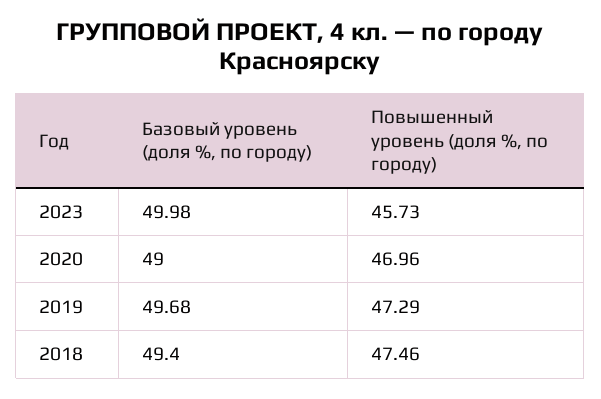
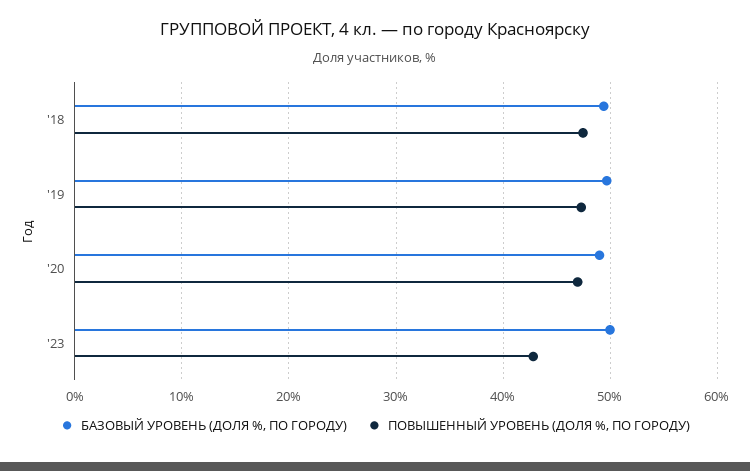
  {
    "Базовый уровень (доля %, по городу)": {
      "2023": 49.98,
      "2020": 49,
      "2019": 49.68,
      "2018": 49.4
    },
    "Повышенный уровень (доля %, по городу)": {
-     "2023": 45.73,
+     "2023": 43,
      "2020": 46.96,
      "2019": 47.29,
      "2018": 47.46
    }
  }

